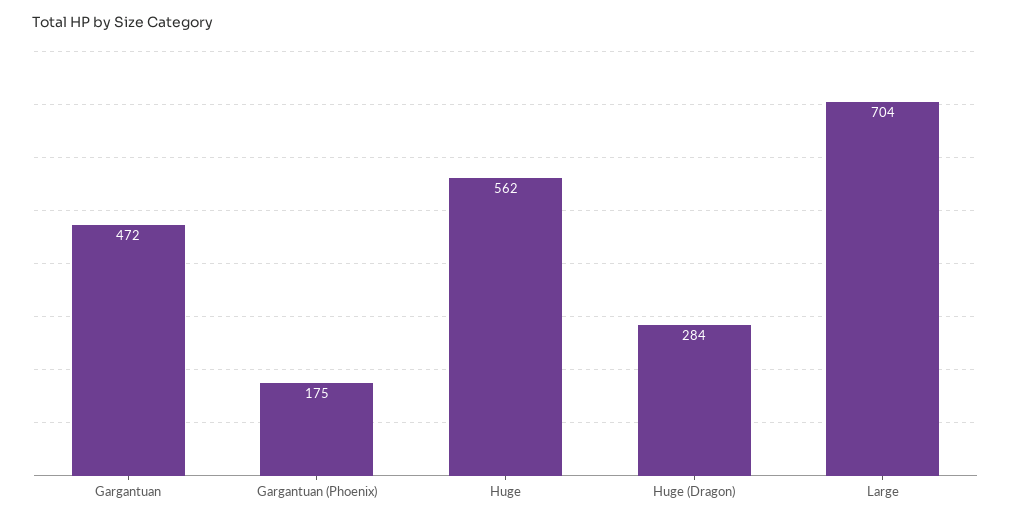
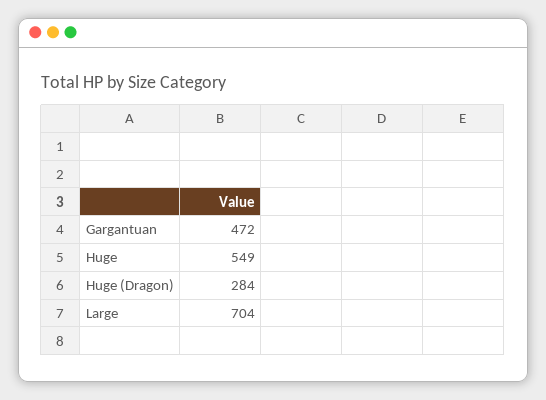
  {
    "Gargantuan": 472,
-   "Gargantuan (Phoenix)": 175,
-   "Huge": 562,
+   "Huge": 549,
    "Huge (Dragon)": 284,
    "Large": 704
  }

